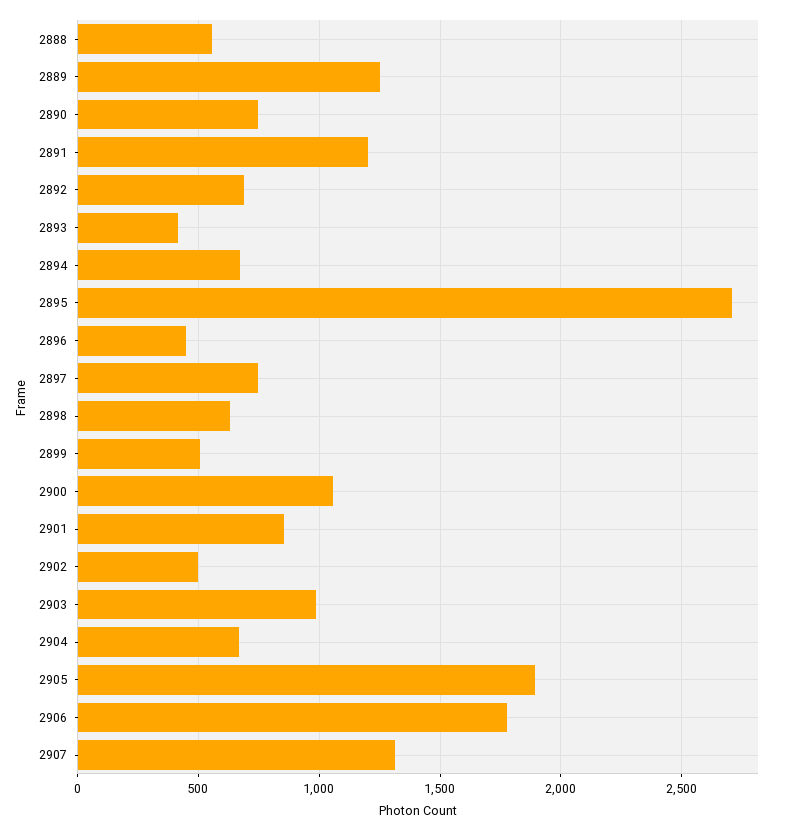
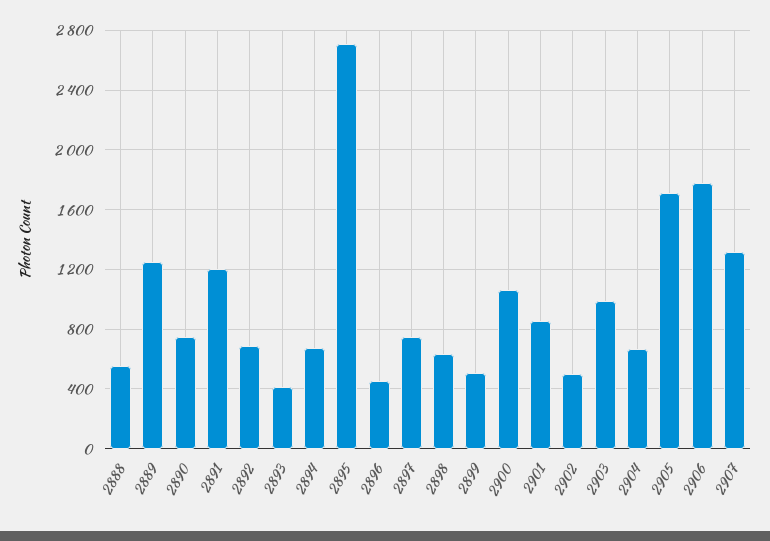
  {
    "2888": 550,
    "2889": 1250,
    "2890": 750,
    "2891": 1200,
    "2892": 700,
    "2893": 400,
    "2894": 650,
    "2895": 2700,
    "2896": 450,
    "2897": 750,
    "2898": 650,
    "2899": 500,
    "2900": 1050,
    "2901": 850,
    "2902": 500,
    "2903": 1000,
    "2904": 650,
-   "2905": 1900,
+   "2905": 1700,
    "2906": 1800,
    "2907": 1300
  }

